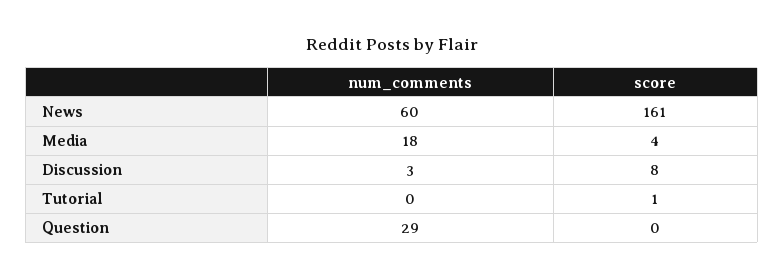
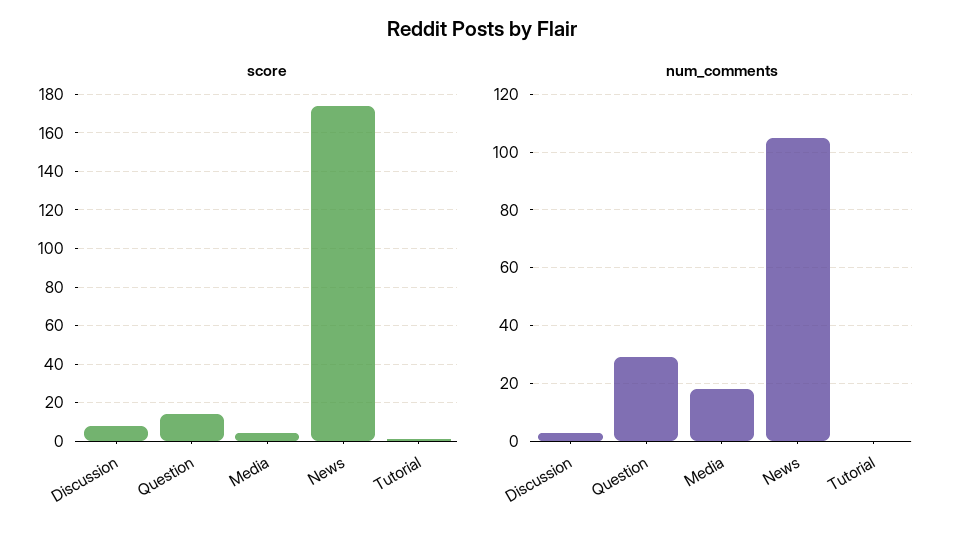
  {
    "num_comments": {
-     "News": 60,
+     "News": 105,
      "Media": 18,
      "Discussion": 3,
      "Tutorial": 0,
      "Question": 29
    },
    "score": {
-     "News": 161,
+     "News": 175,
      "Media": 4,
      "Discussion": 8,
      "Tutorial": 1,
-     "Question": 0
+     "Question": 15
    }
  }

